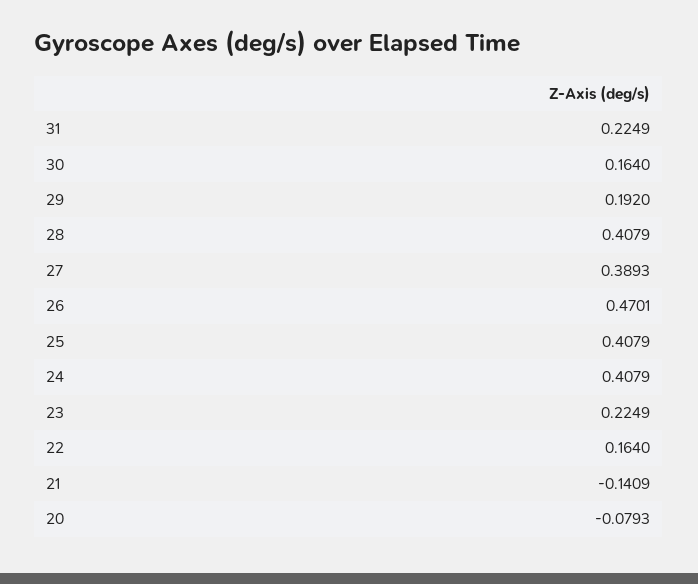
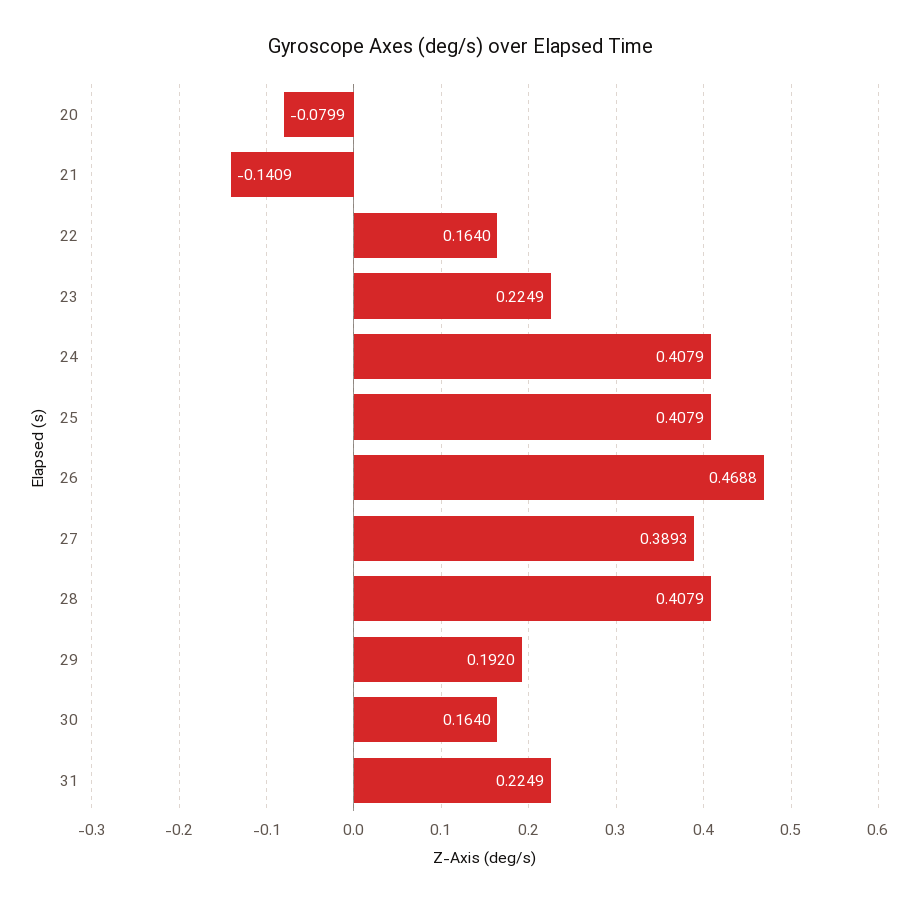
  {
    "31": 0.2249,
    "30": 0.164,
    "29": 0.192,
    "28": 0.4079,
    "27": 0.3893,
-   "26": 0.4701,
+   "26": 0.4688,
    "25": 0.4079,
    "24": 0.4079,
    "23": 0.2249,
    "22": 0.164,
    "21": -0.1409,
-   "20": -0.0793
+   "20": -0.0799
  }

